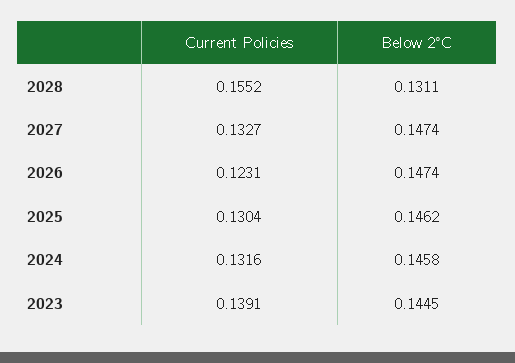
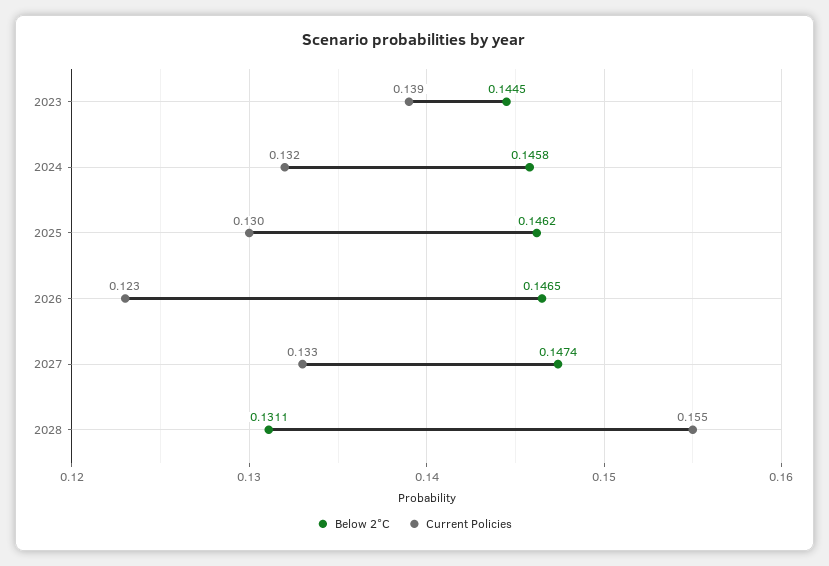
  {
    "Current Policies": {
      "2028": 0.1552,
      "2027": 0.1327,
      "2026": 0.1231,
      "2025": 0.1304,
      "2024": 0.1316,
      "2023": 0.1391
    },
    "Below 2°C": {
      "2028": 0.1311,
      "2027": 0.1474,
-     "2026": 0.1474,
+     "2026": 0.1465,
      "2025": 0.1462,
      "2024": 0.1458,
      "2023": 0.1445
    }
  }

